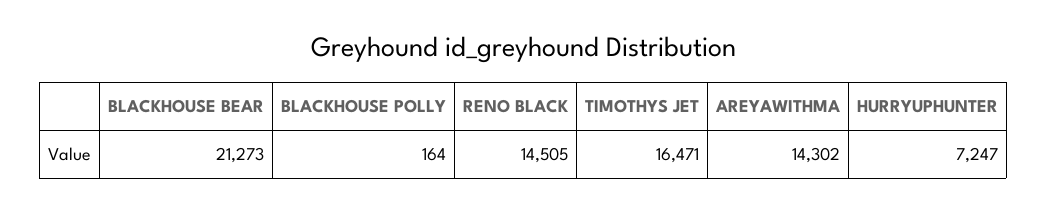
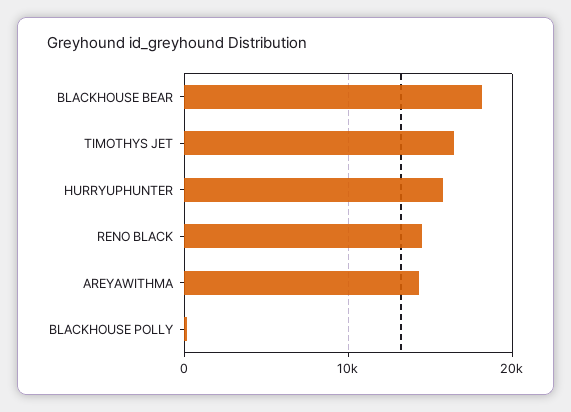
  {
-   "BLACKHOUSE BEAR": 21273,
+   "BLACKHOUSE BEAR": 18000,
    "BLACKHOUSE POLLY": 164,
    "RENO BLACK": 14505,
    "TIMOTHYS JET": 16471,
    "AREYAWITHMA": 14302,
-   "HURRYUPHUNTER": 7247
+   "HURRYUPHUNTER": 16000
  }

